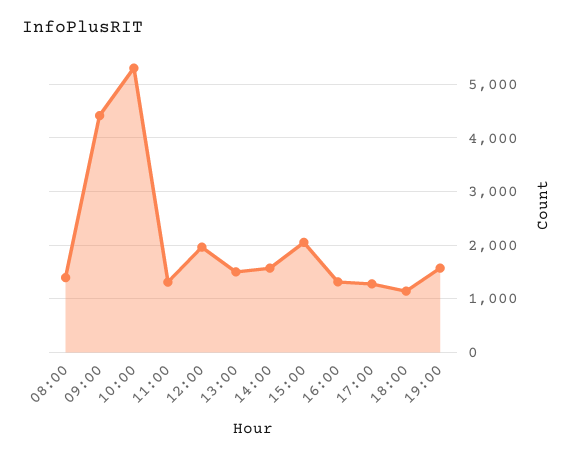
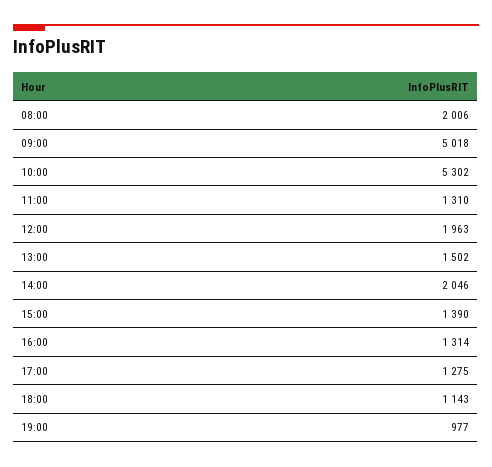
  {
-   "08:00": 1400,
+   "08:00": 2006,
-   "09:00": 4400,
+   "09:00": 5018,
    "10:00": 5302,
    "11:00": 1310,
    "12:00": 1963,
    "13:00": 1502,
-   "14:00": 1600,
+   "14:00": 2046,
-   "15:00": 2000,
+   "15:00": 1390,
    "16:00": 1314,
    "17:00": 1275,
    "18:00": 1143,
-   "19:00": 1600
+   "19:00": 977
  }

